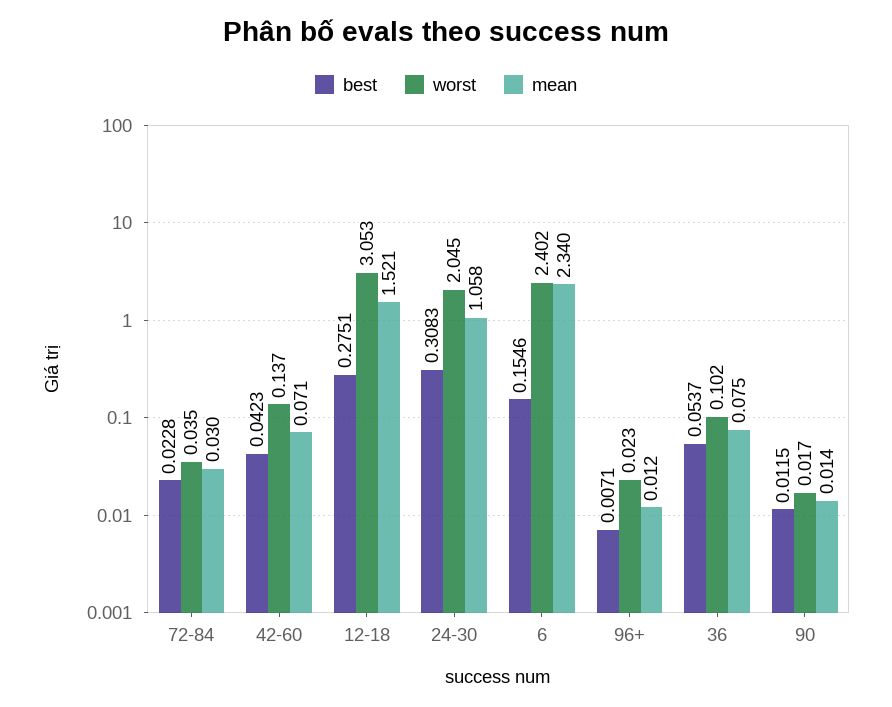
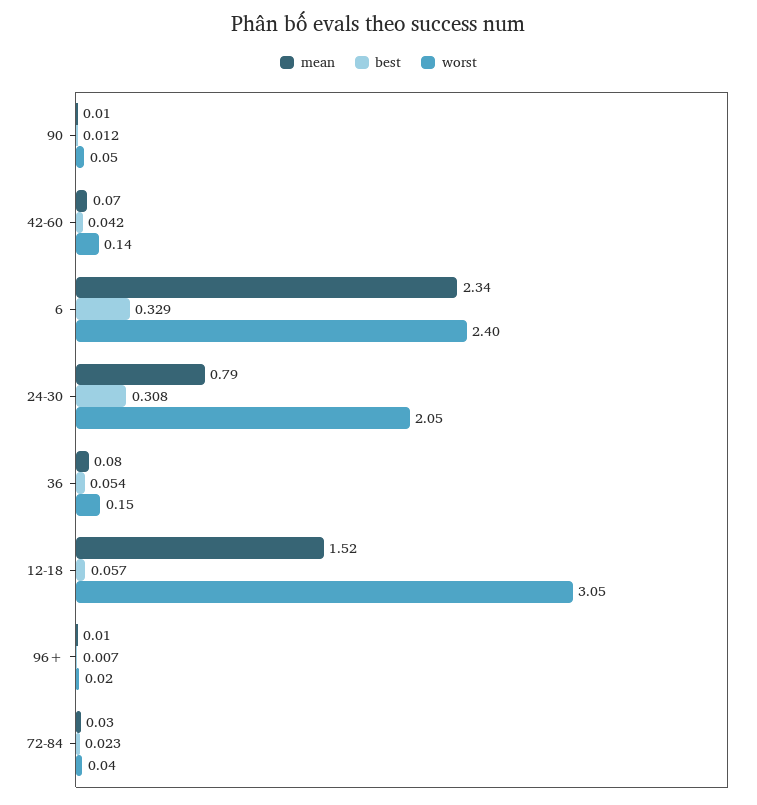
  {
    "best": {
      "72-84": 0.0228,
      "42-60": 0.0423,
-     "12-18": 0.2751,
+     "12-18": 0.057,
      "24-30": 0.3083,
-     "6": 0.1546,
+     "6": 0.329,
      "96+": 0.0071,
      "36": 0.0537,
      "90": 0.0115
    },
    "worst": {
      "72-84": 0.035,
      "42-60": 0.137,
      "12-18": 3.053,
      "24-30": 2.045,
      "6": 2.402,
      "96+": 0.023,
-     "36": 0.102,
+     "36": 0.15,
-     "90": 0.017
+     "90": 0.05
    },
    "mean": {
      "72-84": 0.03,
      "42-60": 0.071,
      "12-18": 1.521,
-     "24-30": 1.058,
+     "24-30": 0.79,
      "6": 2.34,
      "96+": 0.012,
      "36": 0.075,
      "90": 0.014
    }
  }

